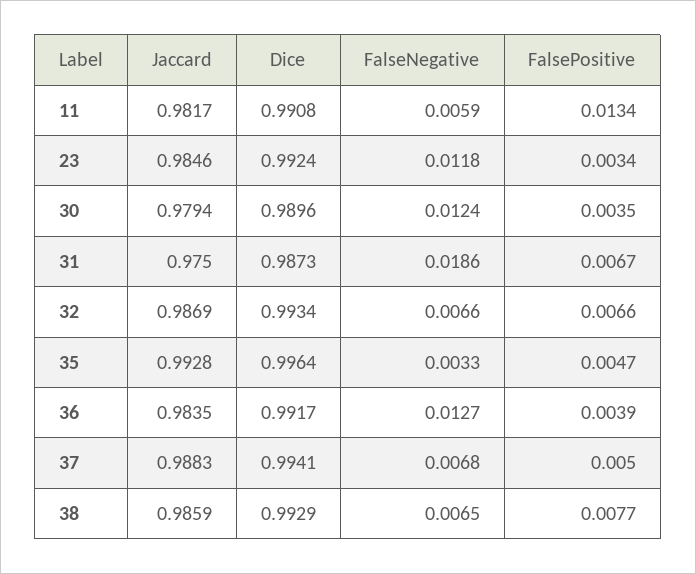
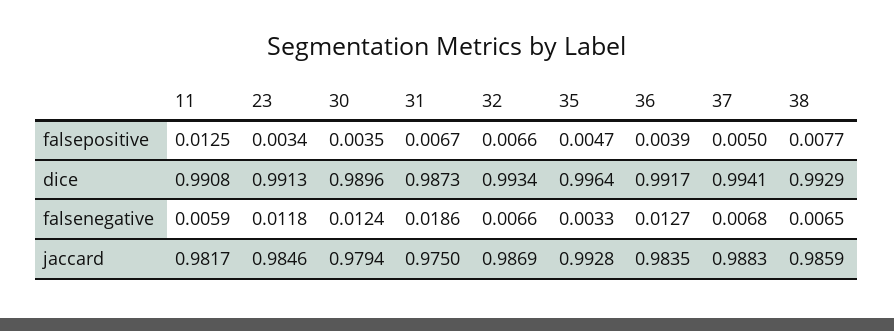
  {
    "Jaccard": {
      "11": 0.9817,
      "23": 0.9846,
      "30": 0.9794,
      "31": 0.975,
      "32": 0.9869,
      "35": 0.9928,
      "36": 0.9835,
      "37": 0.9883,
      "38": 0.9859
    },
    "Dice": {
      "11": 0.9908,
-     "23": 0.9924,
+     "23": 0.9913,
      "30": 0.9896,
      "31": 0.9873,
      "32": 0.9934,
      "35": 0.9964,
      "36": 0.9917,
      "37": 0.9941,
      "38": 0.9929
    },
    "FalseNegative": {
      "11": 0.0059,
      "23": 0.0118,
      "30": 0.0124,
      "31": 0.0186,
      "32": 0.0066,
      "35": 0.0033,
      "36": 0.0127,
      "37": 0.0068,
      "38": 0.0065
    },
    "FalsePositive": {
-     "11": 0.0134,
+     "11": 0.0125,
      "23": 0.0034,
      "30": 0.0035,
      "31": 0.0067,
      "32": 0.0066,
      "35": 0.0047,
      "36": 0.0039,
      "37": 0.005,
      "38": 0.0077
    }
  }

